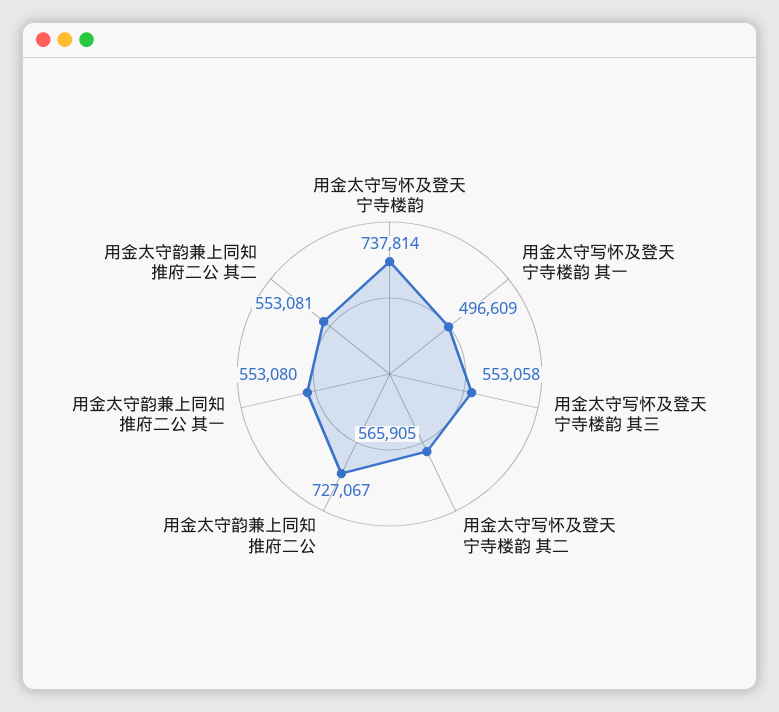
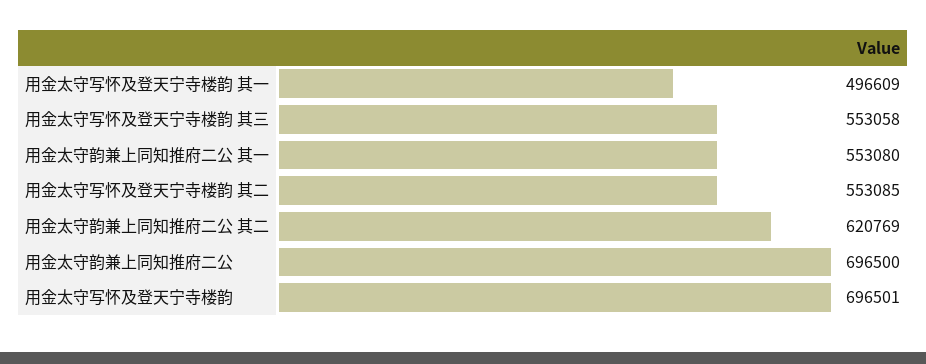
  {
-   "用金太守写怀及登天宁寺楼韵": 737814,
+   "用金太守写怀及登天宁寺楼韵": 696501,
    "用金太守写怀及登天宁寺楼韵 其一": 496609,
    "用金太守写怀及登天宁寺楼韵 其三": 553058,
-   "用金太守写怀及登天宁寺楼韵 其二": 565905,
+   "用金太守写怀及登天宁寺楼韵 其二": 553085,
-   "用金太守韵兼上同知推府二公": 727067,
+   "用金太守韵兼上同知推府二公": 696500,
    "用金太守韵兼上同知推府二公 其一": 553080,
-   "用金太守韵兼上同知推府二公 其二": 553081
+   "用金太守韵兼上同知推府二公 其二": 620769
  }

